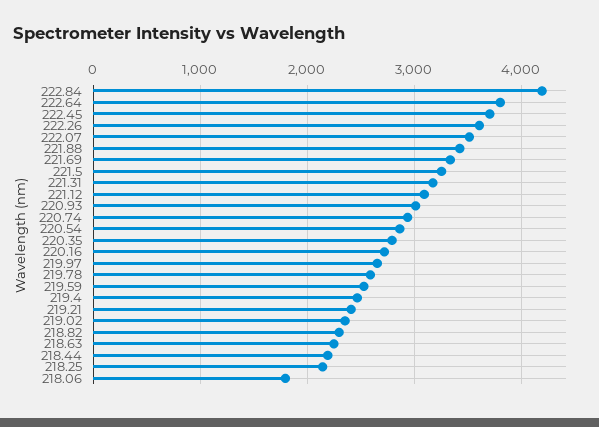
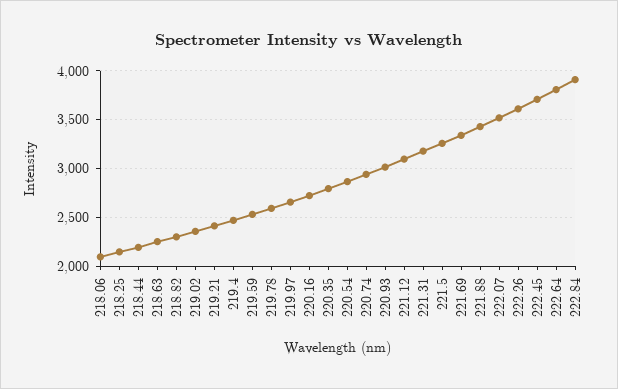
  {
-   "222.84": 4200,
+   "222.84": 3900,
    "222.64": 3800,
    "222.45": 3700,
    "222.26": 3600,
    "222.07": 3500,
    "221.88": 3400,
    "221.69": 3300,
    "221.5": 3300,
    "221.31": 3200,
    "221.12": 3100,
    "220.93": 3000,
    "220.74": 2900,
    "220.54": 2900,
    "220.35": 2800,
    "220.16": 2700,
    "219.97": 2700,
    "219.78": 2600,
    "219.59": 2500,
    "219.4": 2500,
    "219.21": 2400,
    "219.02": 2400,
    "218.82": 2300,
    "218.63": 2300,
    "218.44": 2200,
    "218.25": 2100,
-   "218.06": 1800
+   "218.06": 2100
  }

